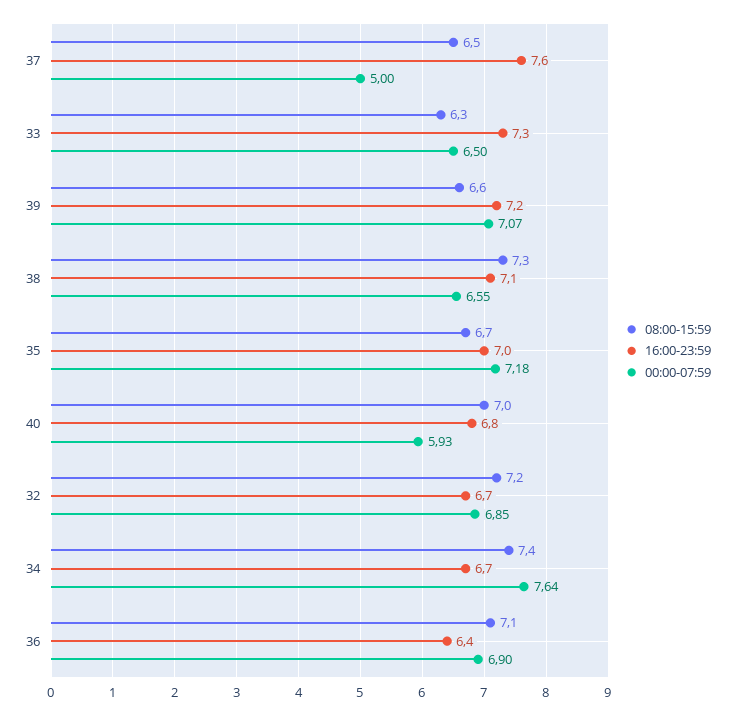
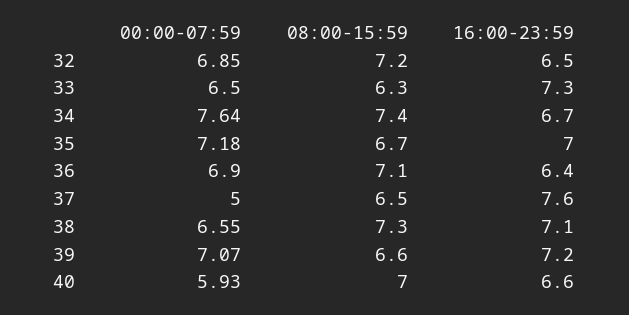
  {
    "08:00-15:59": {
      "37": 6.5,
      "33": 6.3,
      "39": 6.6,
      "38": 7.3,
      "35": 6.7,
      "40": 7,
      "32": 7.2,
      "34": 7.4,
      "36": 7.1
    },
    "16:00-23:59": {
      "37": 7.6,
      "33": 7.3,
      "39": 7.2,
      "38": 7.1,
      "35": 7,
-     "40": 6.8,
+     "40": 6.6,
-     "32": 6.7,
+     "32": 6.5,
      "34": 6.7,
      "36": 6.4
    },
    "00:00-07:59": {
      "37": 5,
      "33": 6.5,
      "39": 7.07,
      "38": 6.55,
      "35": 7.18,
      "40": 5.93,
      "32": 6.85,
      "34": 7.64,
      "36": 6.9
    }
  }

